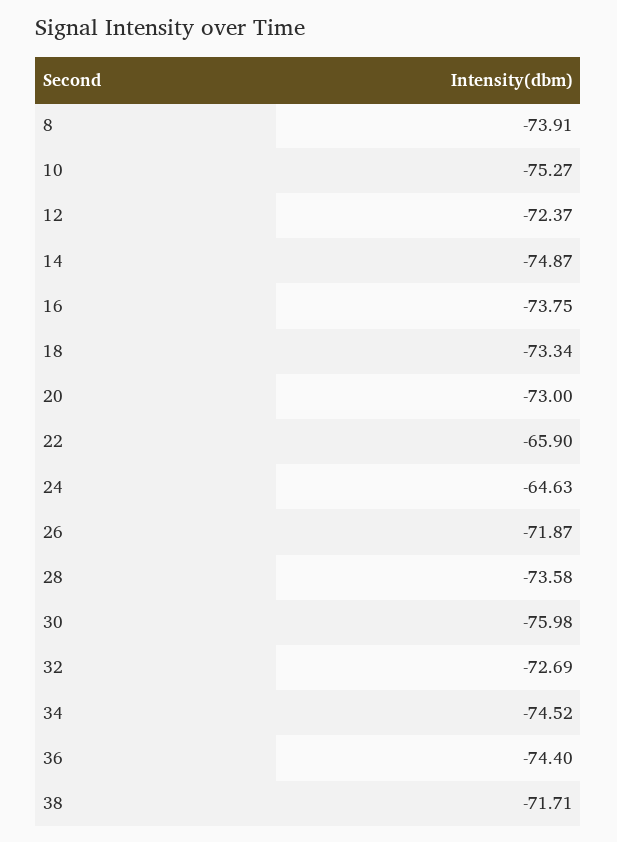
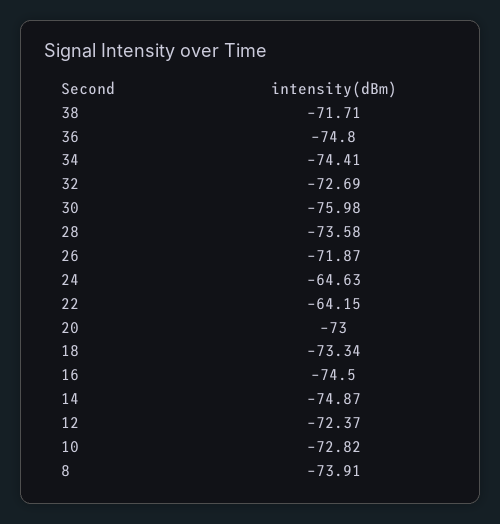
  {
    "8": -73.91,
-   "10": -75.27,
+   "10": -72.82,
    "12": -72.37,
    "14": -74.87,
-   "16": -73.75,
+   "16": -74.5,
    "18": -73.34,
    "20": -73,
-   "22": -65.9,
+   "22": -64.15,
    "24": -64.63,
    "26": -71.87,
    "28": -73.58,
    "30": -75.98,
    "32": -72.69,
-   "34": -74.52,
+   "34": -74.41,
-   "36": -74.4,
+   "36": -74.8,
    "38": -71.71
  }

